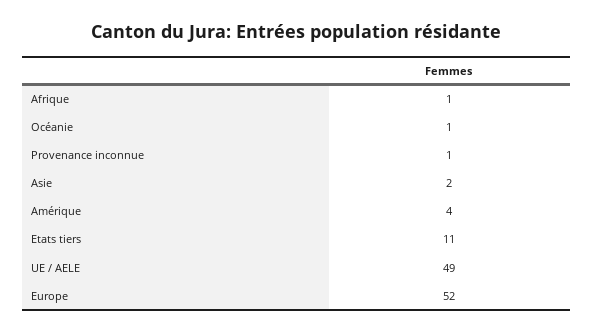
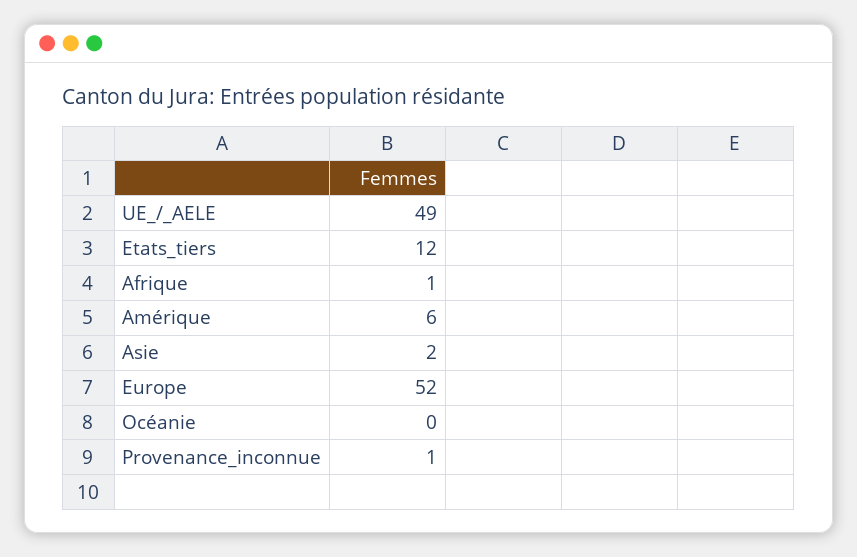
  {
    "Afrique": 1,
-   "Océanie": 1,
+   "Océanie": 0,
    "Provenance inconnue": 1,
    "Asie": 2,
-   "Amérique": 4,
+   "Amérique": 6,
-   "Etats tiers": 11,
+   "Etats tiers": 12,
    "UE / AELE": 49,
    "Europe": 52
  }

